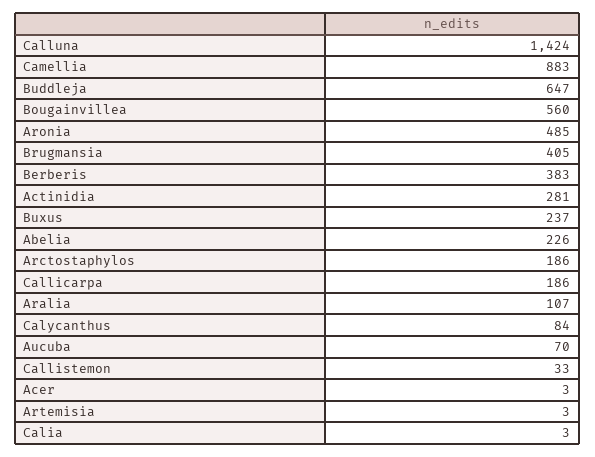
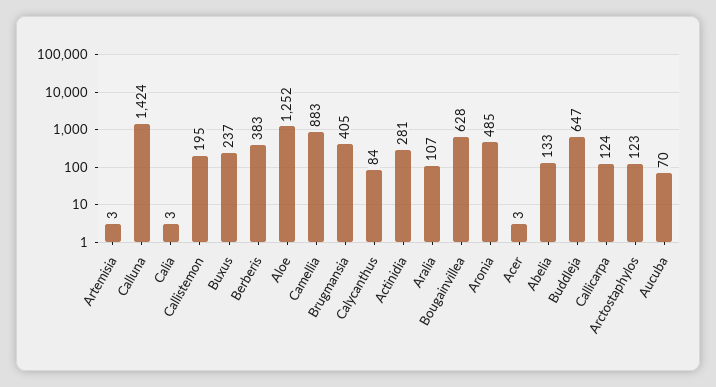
  {
    "Calluna": 1424,
    "Camellia": 883,
    "Buddleja": 647,
-   "Bougainvillea": 560,
+   "Bougainvillea": 628,
    "Aronia": 485,
    "Brugmansia": 405,
    "Berberis": 383,
    "Actinidia": 281,
    "Buxus": 237,
-   "Abelia": 226,
+   "Abelia": 133,
-   "Arctostaphylos": 186,
+   "Arctostaphylos": 123,
-   "Callicarpa": 186,
+   "Callicarpa": 124,
    "Aralia": 107,
    "Calycanthus": 84,
    "Aucuba": 70,
-   "Callistemon": 33,
+   "Callistemon": 195,
    "Acer": 3,
    "Artemisia": 3,
-   "Calia": 3
+   "Calia": 3,
+   "Aloe": 1252
  }

